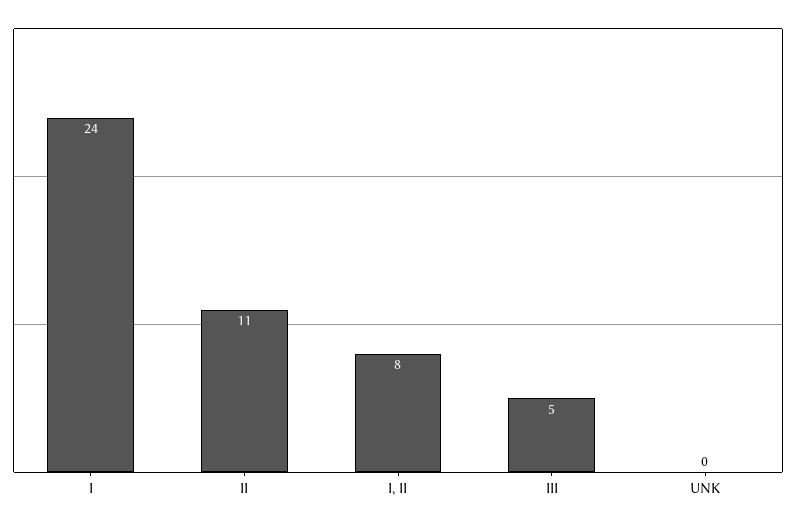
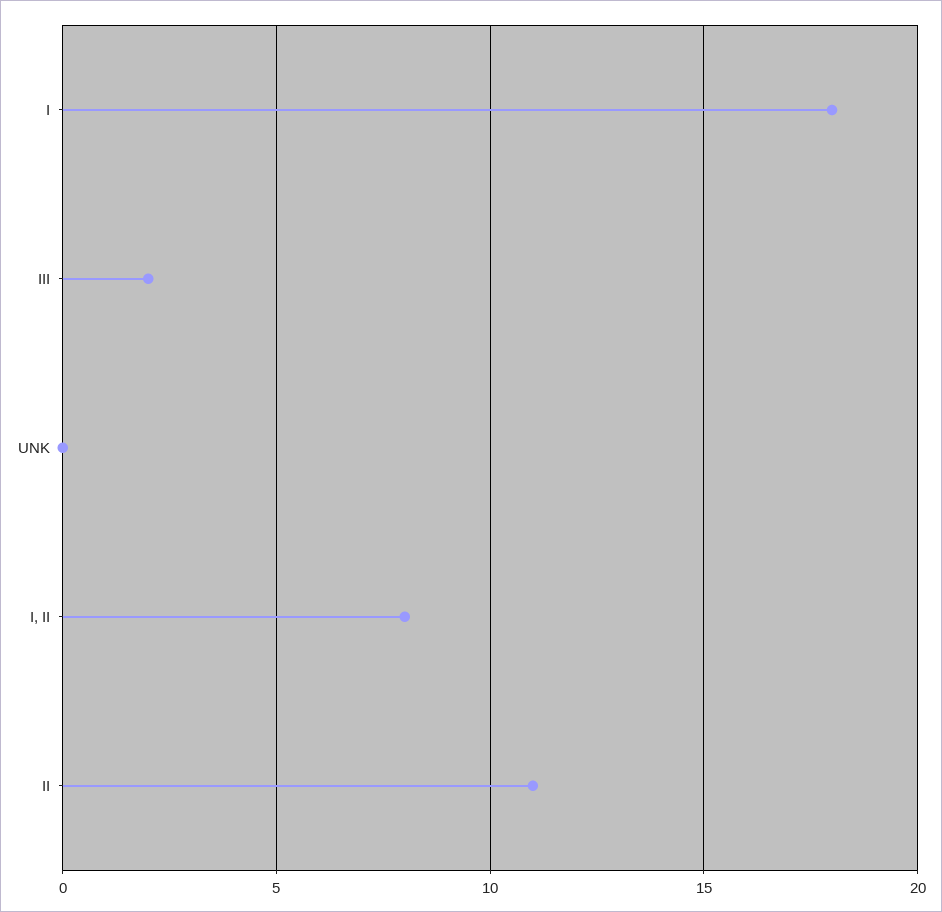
  {
-   "I": 24,
+   "I": 18,
    "II": 11,
    "I, II": 8,
-   "III": 5,
+   "III": 2,
    "UNK": 0
  }

